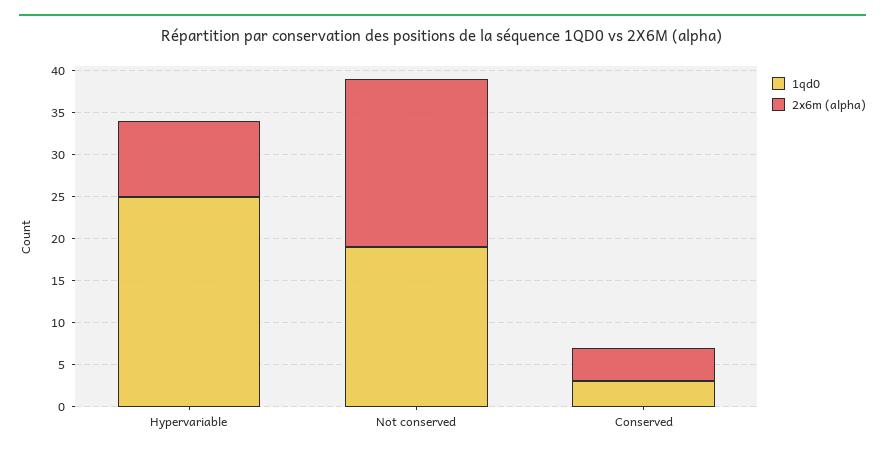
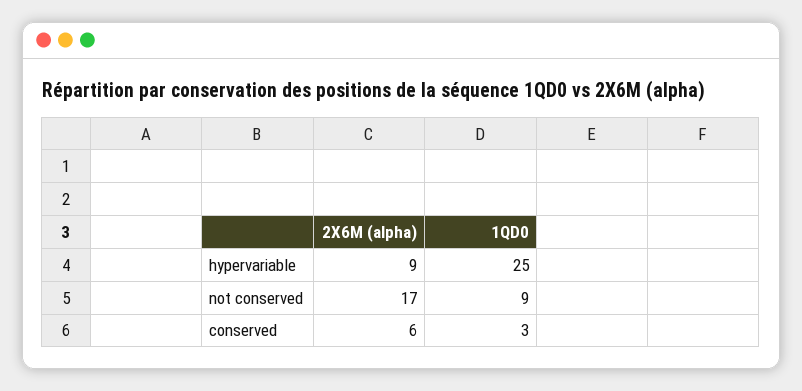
  {
    "1qd0": {
      "Hypervariable": 25,
-     "Not conserved": 19,
+     "Not conserved": 9,
      "Conserved": 3
    },
    "2x6m (alpha)": {
      "Hypervariable": 9,
-     "Not conserved": 20,
+     "Not conserved": 17,
-     "Conserved": 4
+     "Conserved": 6
    }
  }

